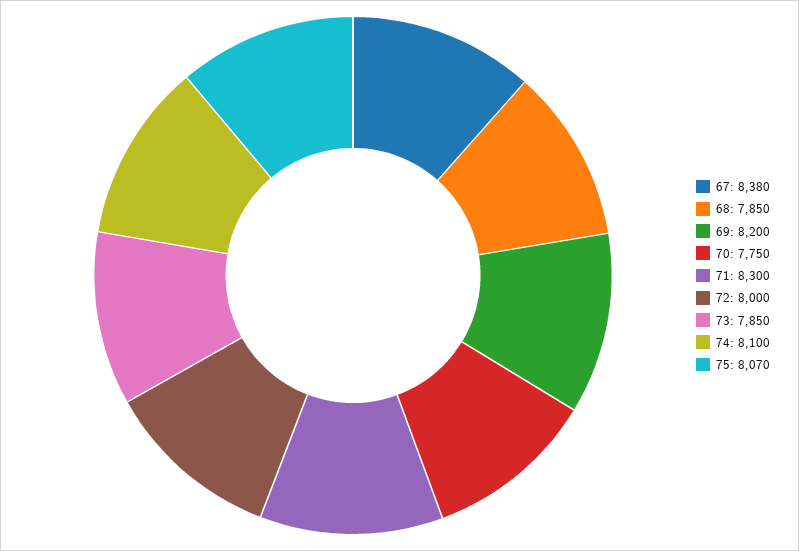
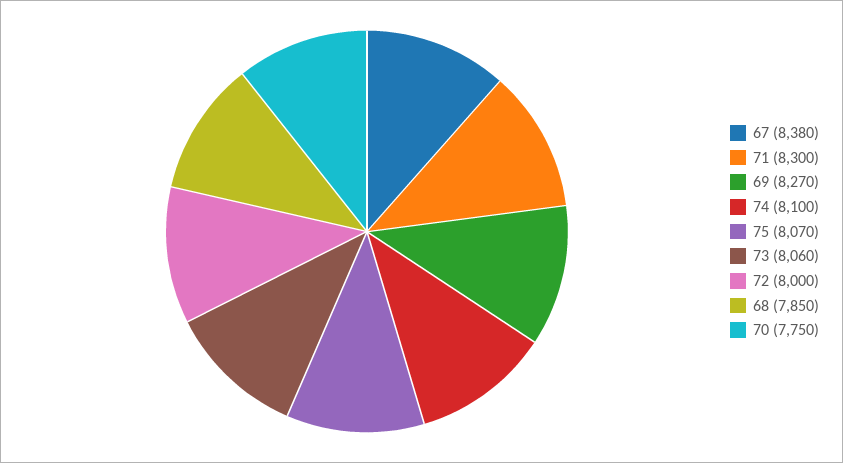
  {
    "67": 8380,
    "68": 7850,
-   "69": 8200,
+   "69": 8270,
    "70": 7750,
    "71": 8300,
    "72": 8000,
-   "73": 7850,
+   "73": 8060,
    "74": 8100,
    "75": 8070
  }

